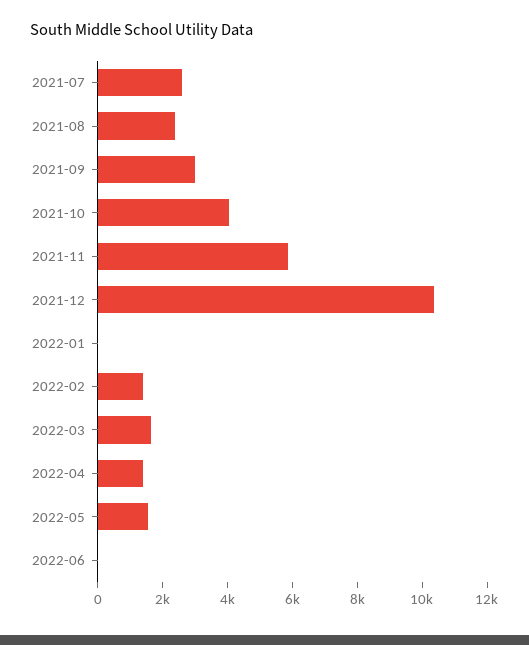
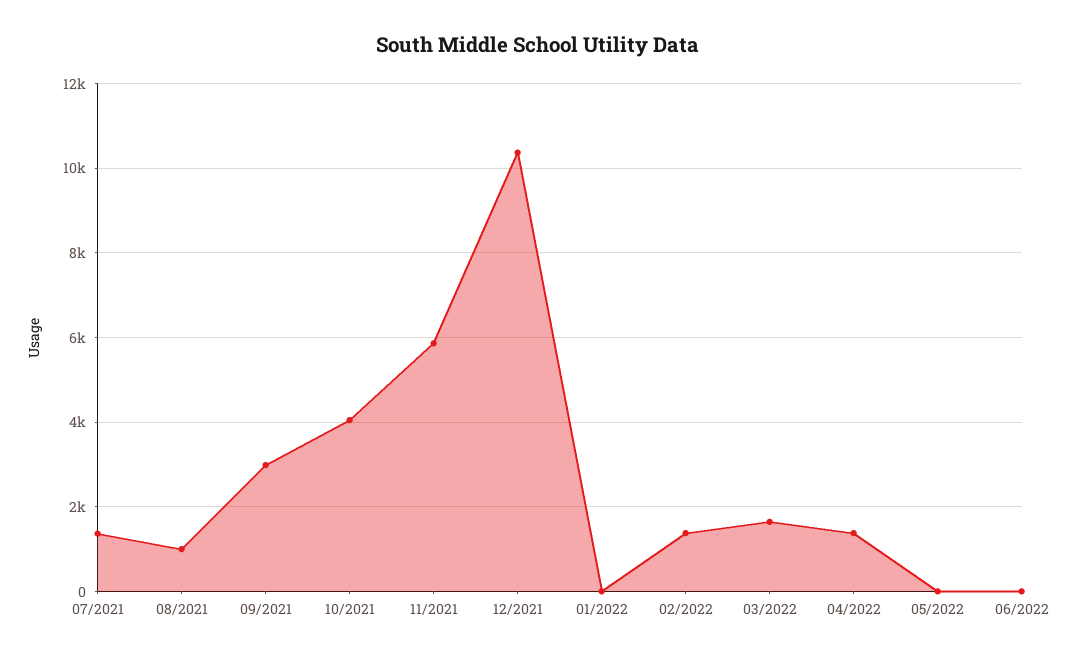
  {
-   "2021-07": 2500,
+   "2021-07": 1400,
-   "2021-08": 2500,
+   "2021-08": 1000,
    "2021-09": 3000,
    "2021-10": 4000,
    "2021-11": 5800,
    "2021-12": 10400,
    "2022-01": 0,
    "2022-02": 1400,
    "2022-03": 1600,
    "2022-04": 1400,
-   "2022-05": 1500,
+   "2022-05": 0,
    "2022-06": 0
  }

